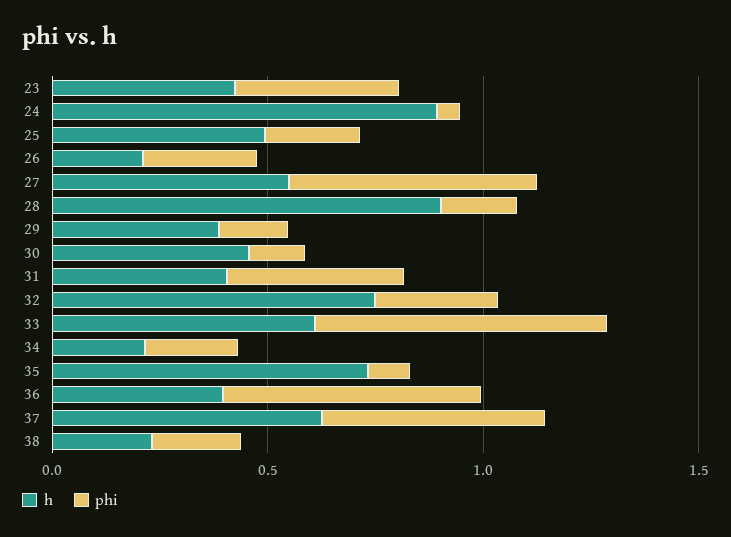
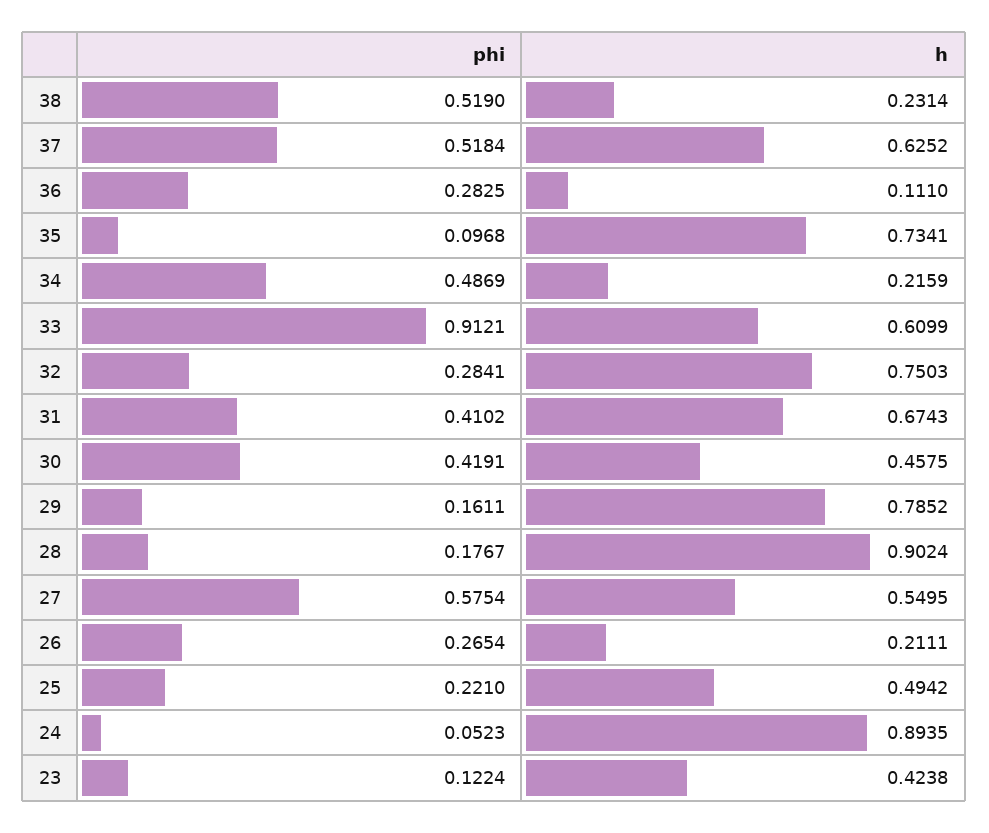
  {
    "h": {
      "23": 0.4238,
      "24": 0.8935,
      "25": 0.4942,
      "26": 0.2111,
      "27": 0.5495,
      "28": 0.9024,
-     "29": 0.4,
+     "29": 0.7852,
      "30": 0.4575,
-     "31": 0.4,
+     "31": 0.6743,
      "32": 0.7503,
      "33": 0.6099,
      "34": 0.2159,
      "35": 0.7341,
-     "36": 0.4,
+     "36": 0.111,
      "37": 0.6252,
      "38": 0.2314
    },
    "phi": {
-     "23": 0.4,
+     "23": 0.1224,
      "24": 0.0523,
      "25": 0.221,
      "26": 0.2654,
      "27": 0.5754,
      "28": 0.1767,
      "29": 0.1611,
-     "30": 0.1,
+     "30": 0.4191,
      "31": 0.4102,
      "32": 0.2841,
-     "33": 0.7,
+     "33": 0.9121,
-     "34": 0.2,
+     "34": 0.4869,
      "35": 0.0968,
-     "36": 0.6,
+     "36": 0.2825,
      "37": 0.5184,
-     "38": 0.2
+     "38": 0.519
    }
  }

